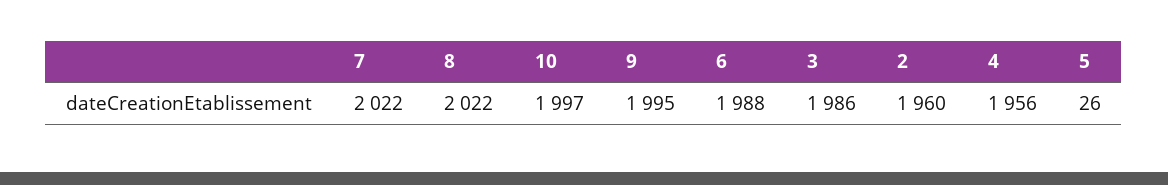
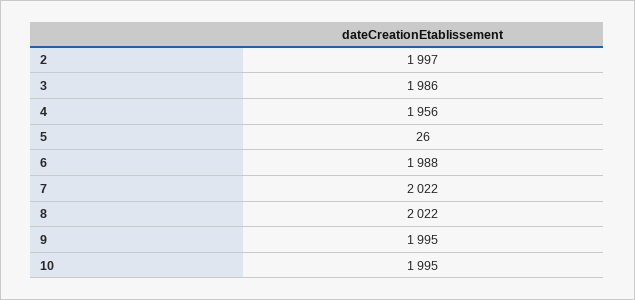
  {
    "7": 2022,
    "8": 2022,
-   "10": 1997,
+   "10": 1995,
    "9": 1995,
    "6": 1988,
    "3": 1986,
-   "2": 1960,
+   "2": 1997,
    "4": 1956,
    "5": 26
  }

